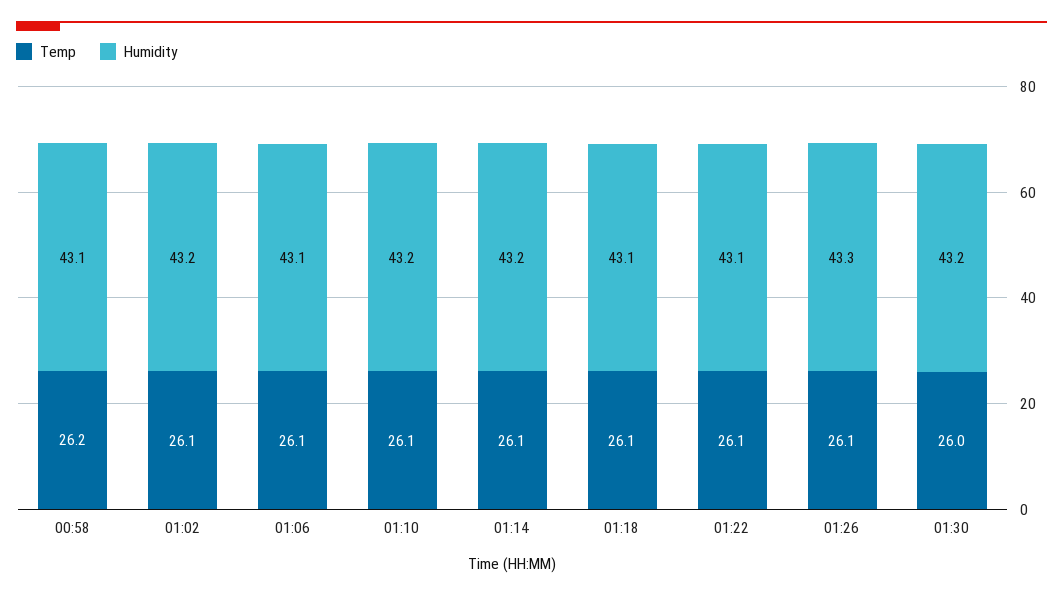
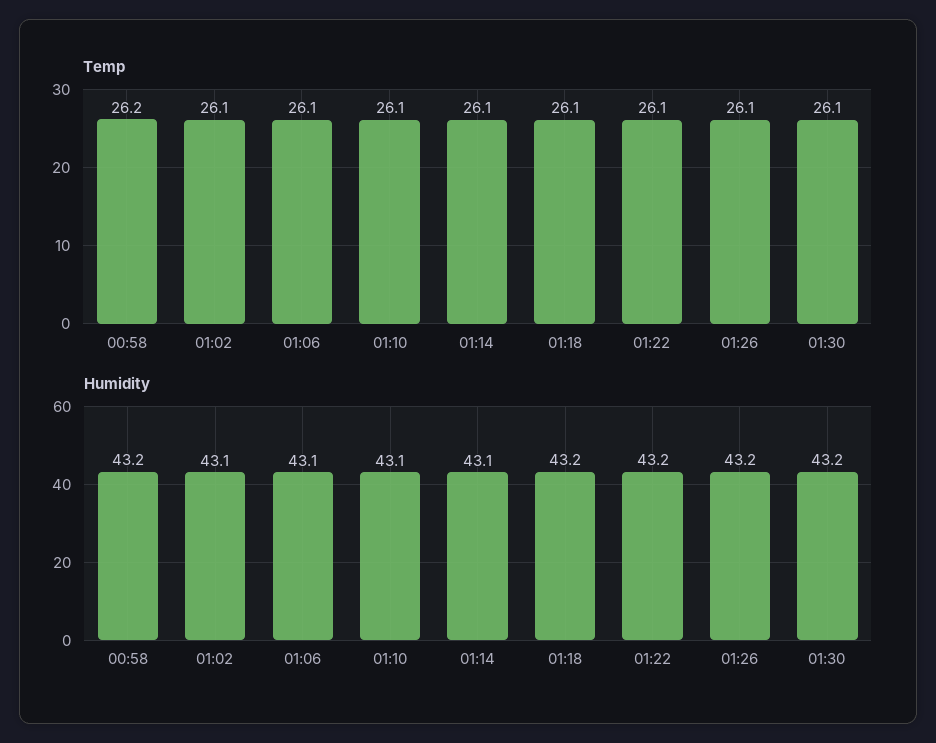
  {
    "Temp": {
      "00:58": 26.2,
      "01:02": 26.1,
      "01:06": 26.1,
      "01:10": 26.1,
      "01:14": 26.1,
      "01:18": 26.1,
      "01:22": 26.1,
      "01:26": 26.1,
-     "01:30": 26
+     "01:30": 26.1
    },
    "Humidity": {
-     "00:58": 43.1,
+     "00:58": 43.2,
-     "01:02": 43.2,
+     "01:02": 43.1,
      "01:06": 43.1,
-     "01:10": 43.2,
+     "01:10": 43.1,
-     "01:14": 43.2,
+     "01:14": 43.1,
-     "01:18": 43.1,
+     "01:18": 43.2,
-     "01:22": 43.1,
+     "01:22": 43.2,
-     "01:26": 43.3,
+     "01:26": 43.2,
      "01:30": 43.2
    }
  }

